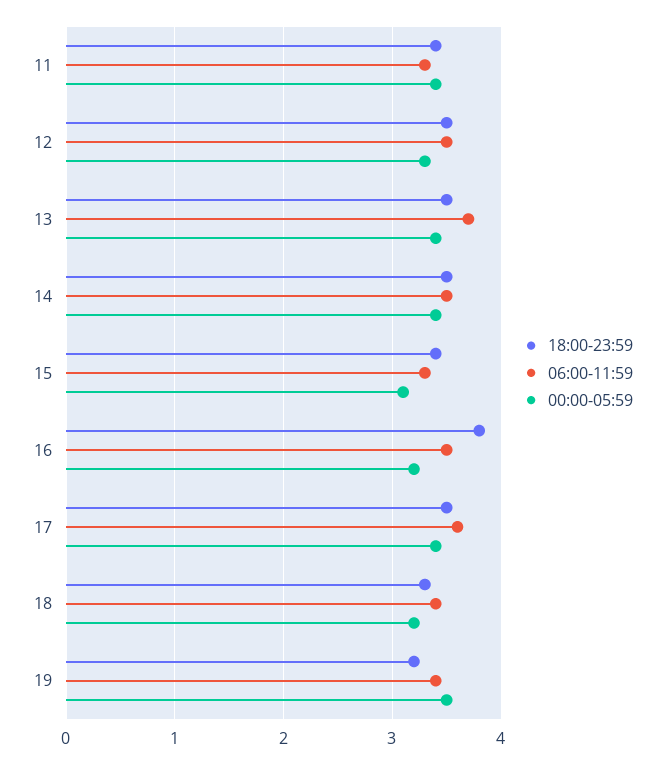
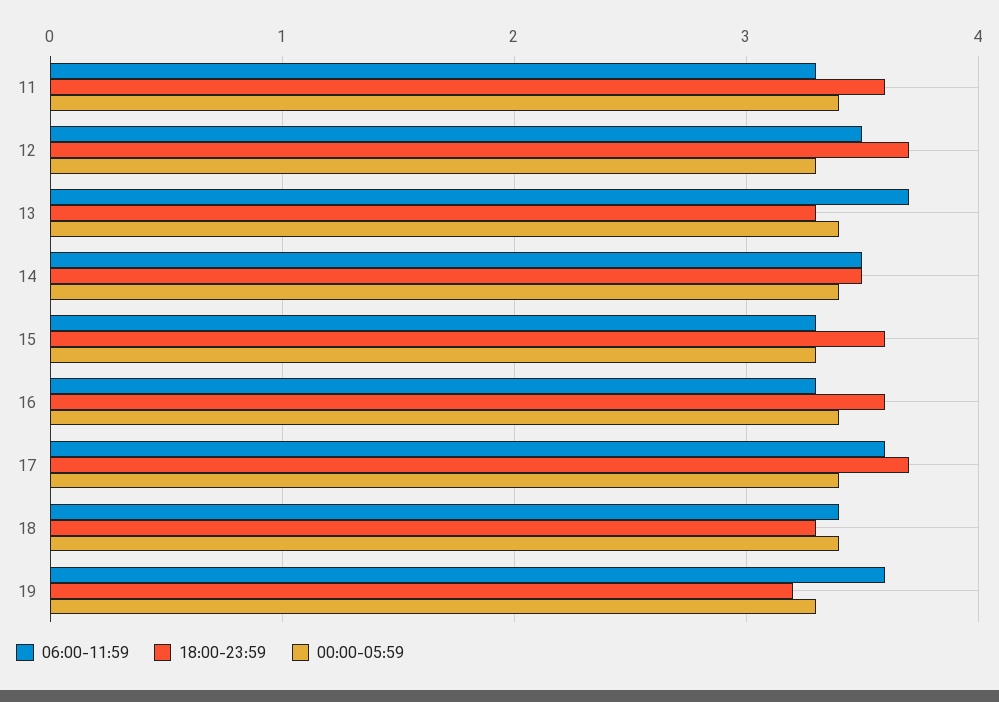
  {
    "18:00-23:59": {
-     "11": 3.4,
+     "11": 3.6,
-     "12": 3.5,
+     "12": 3.7,
-     "13": 3.5,
+     "13": 3.3,
      "14": 3.5,
-     "15": 3.4,
+     "15": 3.6,
-     "16": 3.8,
+     "16": 3.6,
-     "17": 3.5,
+     "17": 3.7,
      "18": 3.3,
      "19": 3.2
    },
    "06:00-11:59": {
      "11": 3.3,
      "12": 3.5,
      "13": 3.7,
      "14": 3.5,
      "15": 3.3,
-     "16": 3.5,
+     "16": 3.3,
      "17": 3.6,
      "18": 3.4,
-     "19": 3.4
+     "19": 3.6
    },
    "00:00-05:59": {
      "11": 3.4,
      "12": 3.3,
      "13": 3.4,
      "14": 3.4,
-     "15": 3.1,
+     "15": 3.3,
-     "16": 3.2,
+     "16": 3.4,
      "17": 3.4,
-     "18": 3.2,
+     "18": 3.4,
-     "19": 3.5
+     "19": 3.3
    }
  }

